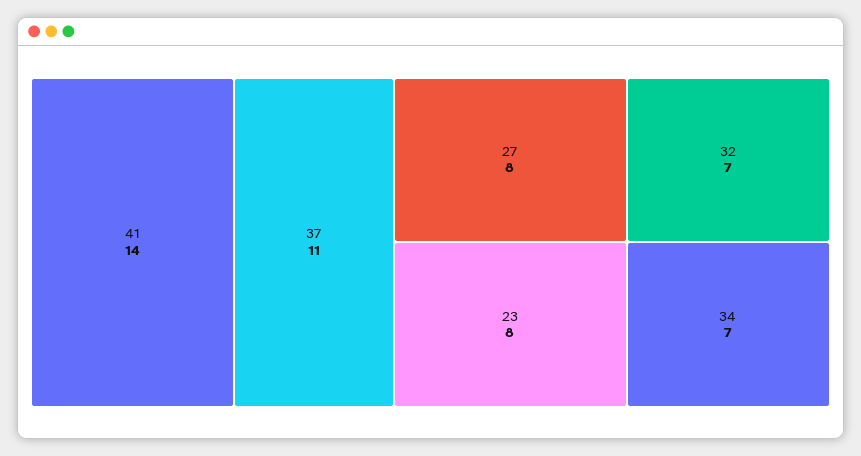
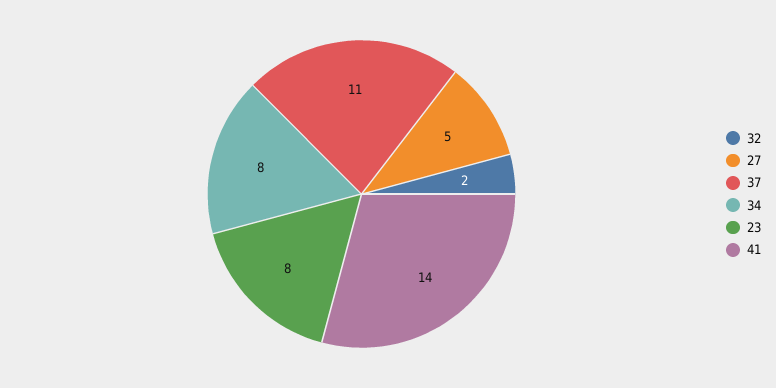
  {
    "41": 14,
    "37": 11,
-   "27": 8,
+   "27": 5,
    "23": 8,
-   "32": 7,
+   "32": 2,
-   "34": 7
+   "34": 8
  }

